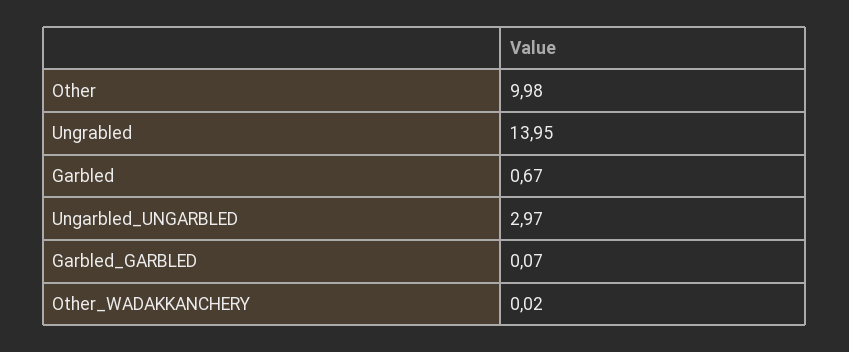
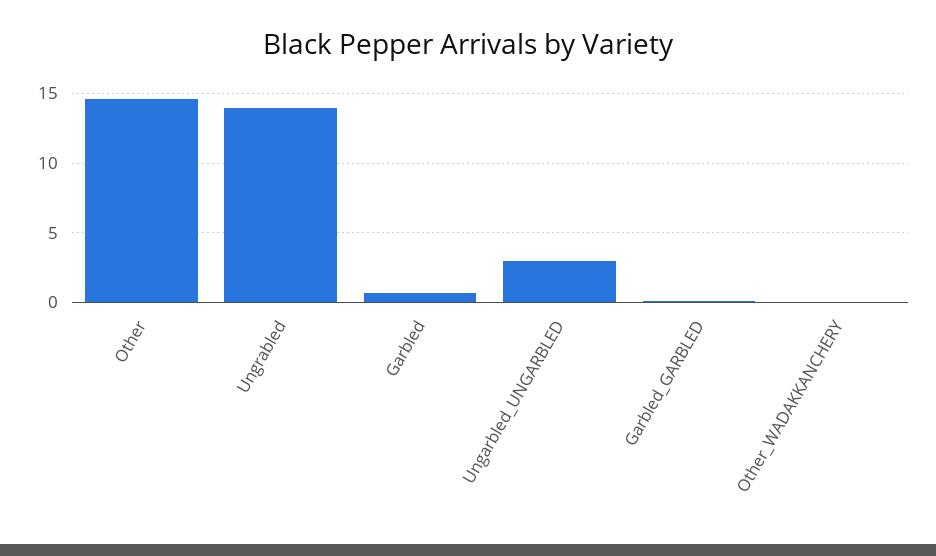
  {
-   "Other": 9.98,
+   "Other": 14.5,
    "Ungrabled": 13.95,
    "Garbled": 0.67,
    "Ungarbled_UNGARBLED": 2.97,
    "Garbled_GARBLED": 0.07,
    "Other_WADAKKANCHERY": 0.02
  }

